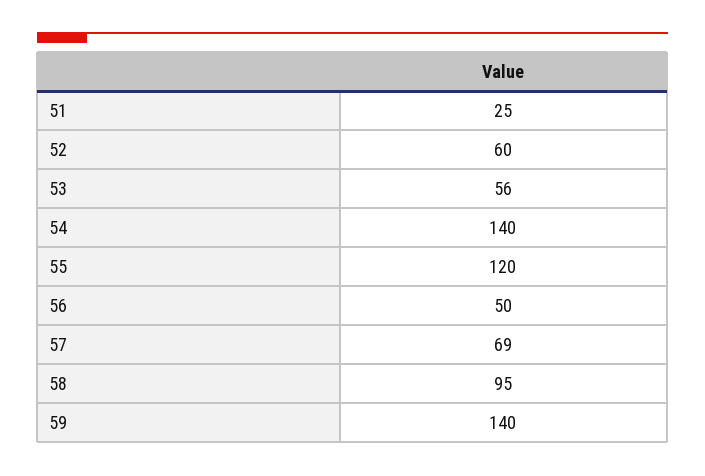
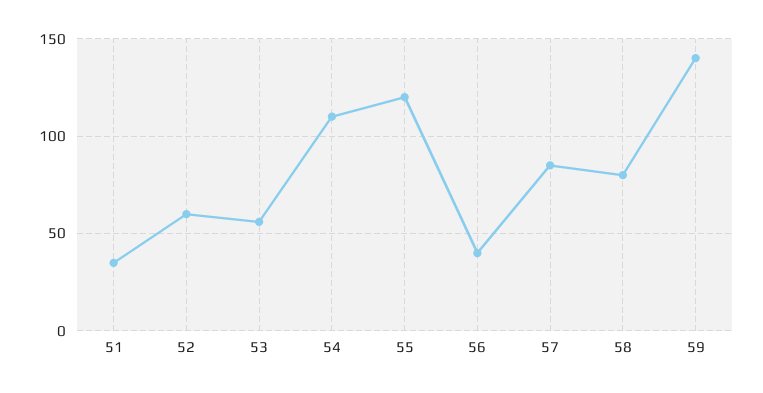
  {
-   "51": 25,
+   "51": 35,
    "52": 60,
    "53": 56,
-   "54": 140,
+   "54": 110,
    "55": 120,
-   "56": 50,
+   "56": 40,
-   "57": 69,
+   "57": 85,
-   "58": 95,
+   "58": 80,
    "59": 140
  }

